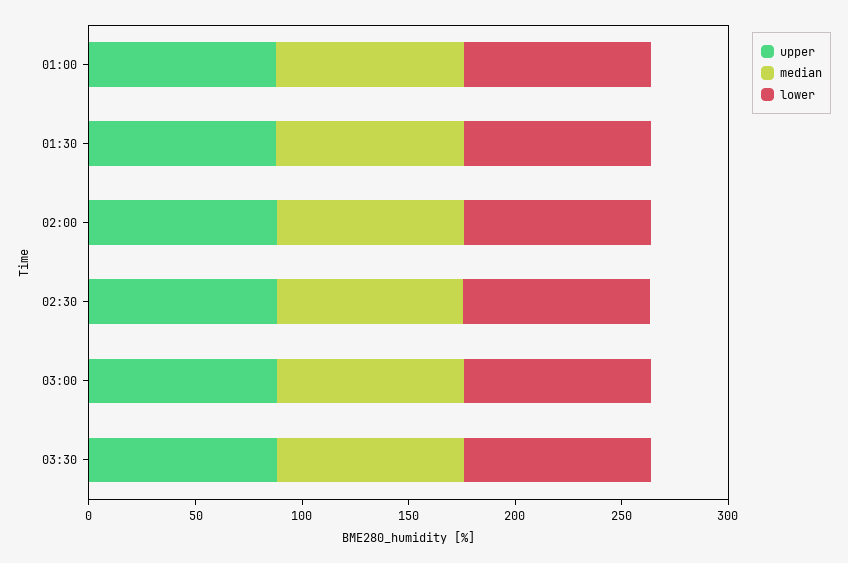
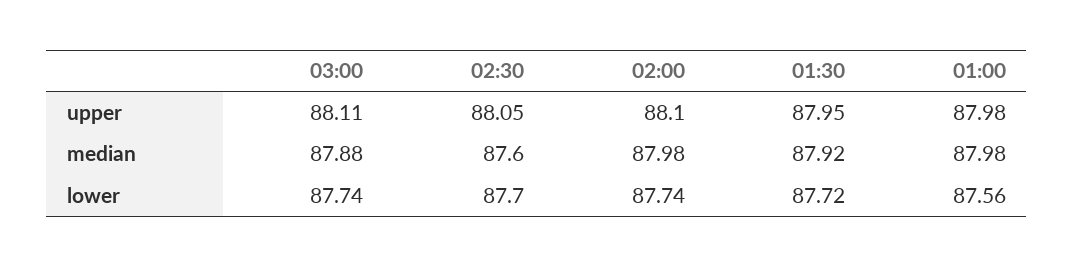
  {
    "upper": {
      "01:00": 87.98,
      "01:30": 87.95,
      "02:00": 88.1,
      "02:30": 88.05,
-     "03:00": 88.11,
+     "03:00": 88.11
-     "03:30": 90
    },
    "median": {
      "01:00": 87.98,
      "01:30": 87.92,
      "02:00": 87.98,
      "02:30": 87.6,
-     "03:00": 87.88,
+     "03:00": 87.88
-     "03:30": 90
    },
    "lower": {
      "01:00": 87.56,
      "01:30": 87.72,
      "02:00": 87.74,
      "02:30": 87.7,
-     "03:00": 87.74,
+     "03:00": 87.74
-     "03:30": 90
    }
  }

